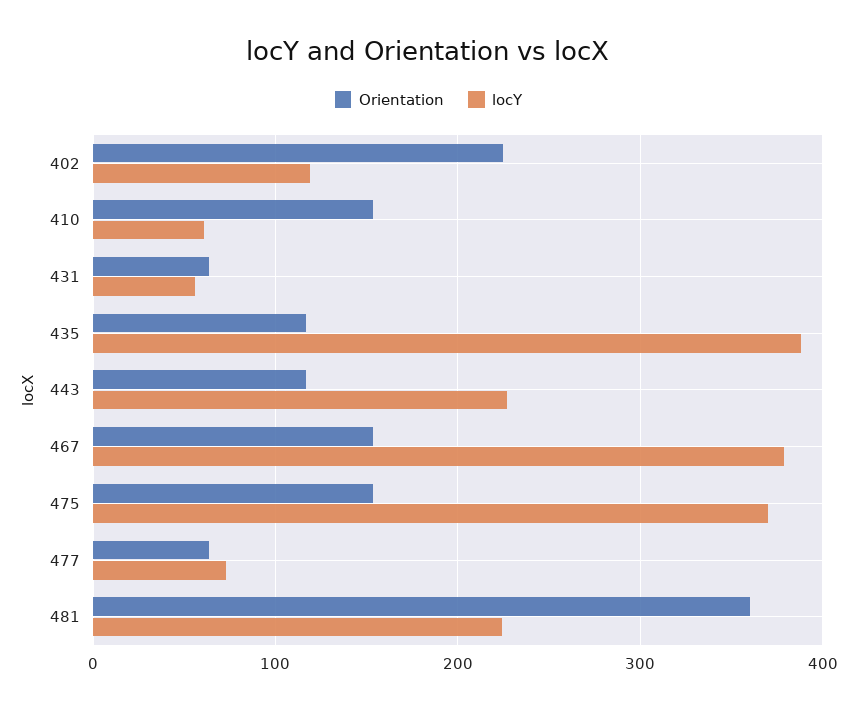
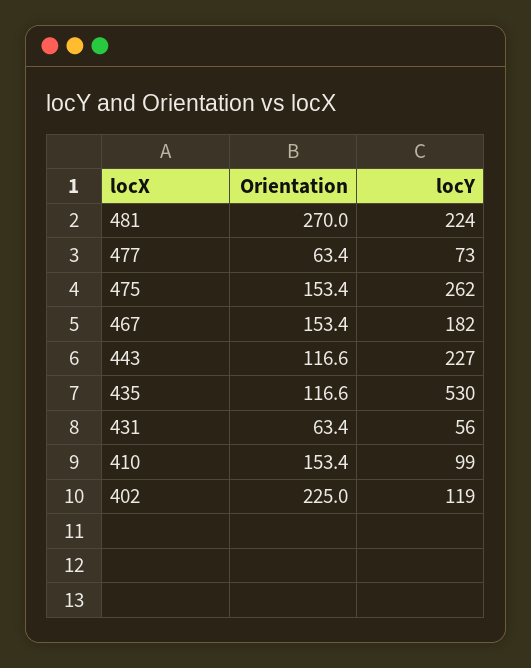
  {
    "Orientation": {
      "402": 225,
      "410": 153.4,
      "431": 63.4,
      "435": 116.6,
      "443": 116.6,
      "467": 153.4,
      "475": 153.4,
      "477": 63.4,
-     "481": 360
+     "481": 270
    },
    "locY": {
      "402": 119,
-     "410": 60,
+     "410": 99,
      "431": 56,
-     "435": 390,
+     "435": 530,
      "443": 227,
-     "467": 380,
+     "467": 182,
-     "475": 370,
+     "475": 262,
      "477": 73,
      "481": 224
    }
  }

